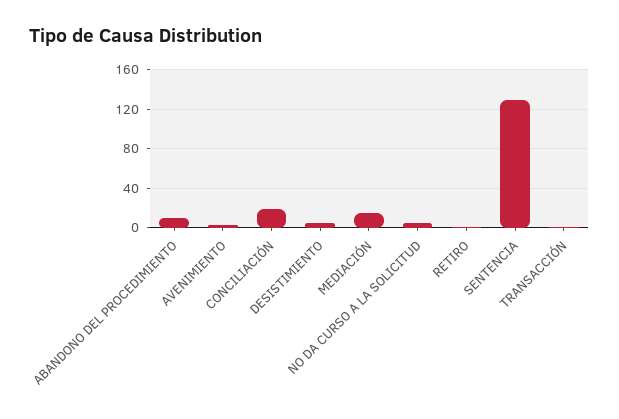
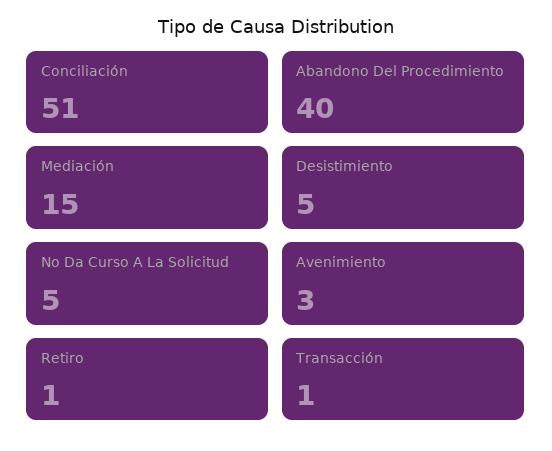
  {
-   "ABANDONO DEL PROCEDIMIENTO": 10,
+   "ABANDONO DEL PROCEDIMIENTO": 40,
    "AVENIMIENTO": 3,
-   "CONCILIACIÓN": 20,
+   "CONCILIACIÓN": 51,
    "DESISTIMIENTO": 5,
    "MEDIACIÓN": 15,
    "NO DA CURSO A LA SOLICITUD": 5,
    "RETIRO": 1,
-   "SENTENCIA": 130,
    "TRANSACCIÓN": 1
  }

